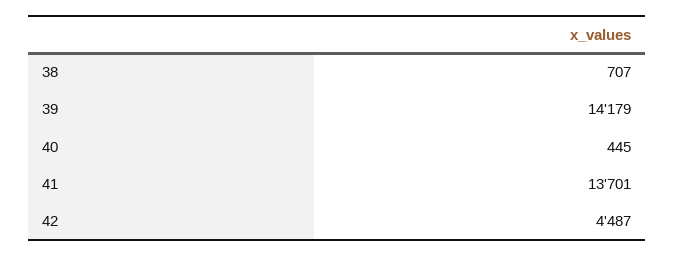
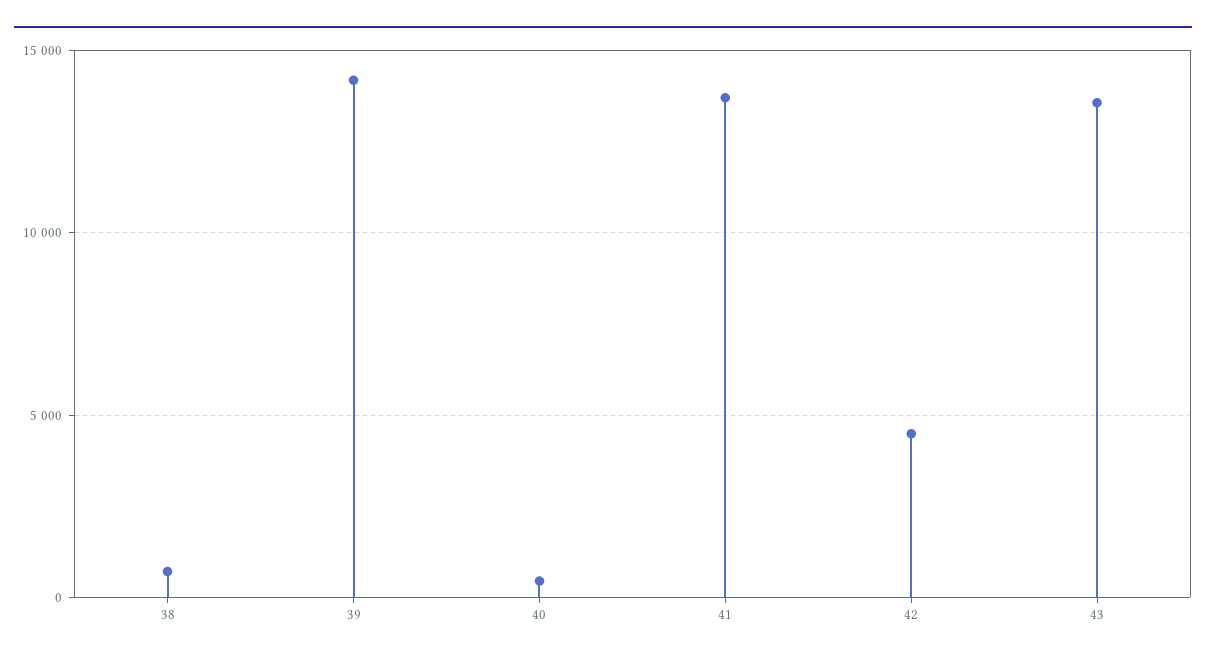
  {
    "38": 707,
    "39": 14179,
    "40": 445,
    "41": 13701,
-   "42": 4487
+   "42": 4487,
+   "43": 13500
  }

